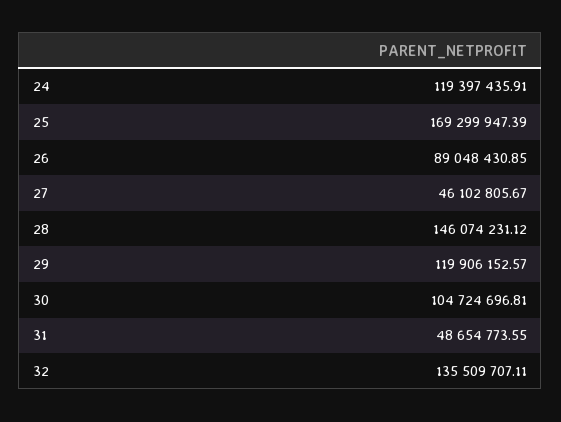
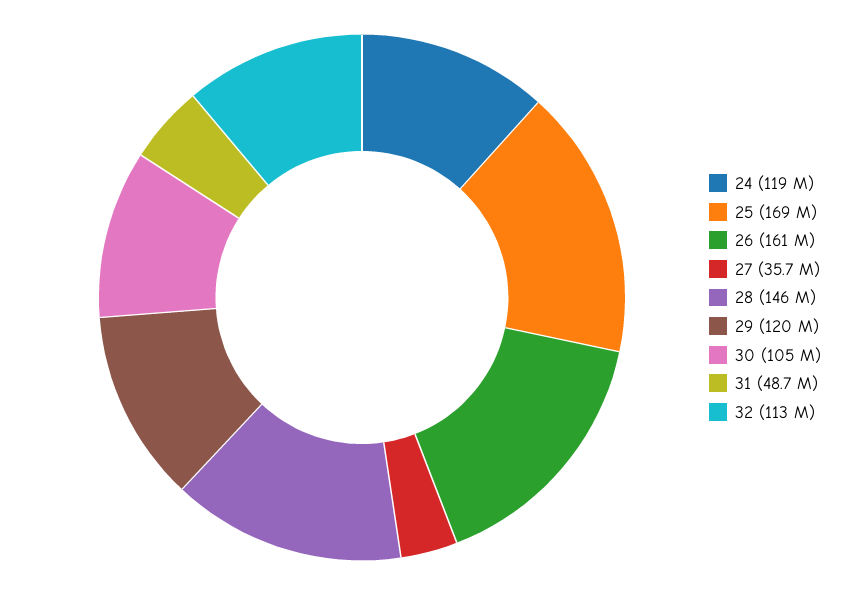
  {
    "24": 119397435.91,
    "25": 169299947.39,
-   "26": 89048430.85,
+   "26": 161000000,
-   "27": 46102805.67,
+   "27": 35700000,
    "28": 146074231.12,
    "29": 119906152.57,
    "30": 104724696.81,
    "31": 48654773.55,
-   "32": 135509707.11
+   "32": 113000000
  }

